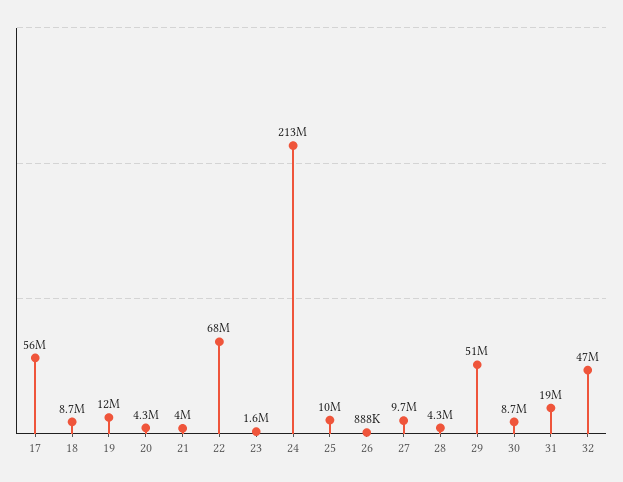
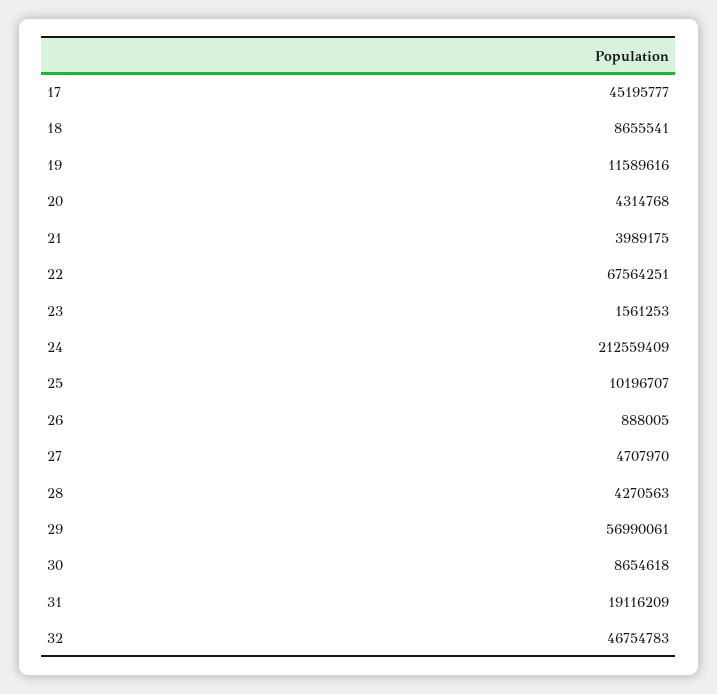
  {
-   "17": 56000000,
+   "17": 45195777,
    "18": 8655541,
    "19": 11589616,
    "20": 4314768,
    "21": 3989175,
    "22": 67564251,
    "23": 1561253,
    "24": 212559409,
    "25": 10196707,
    "26": 888005,
-   "27": 9700000,
+   "27": 4707970,
    "28": 4270563,
-   "29": 51000000,
+   "29": 56990061,
    "30": 8654618,
    "31": 19116209,
    "32": 46754783
  }

